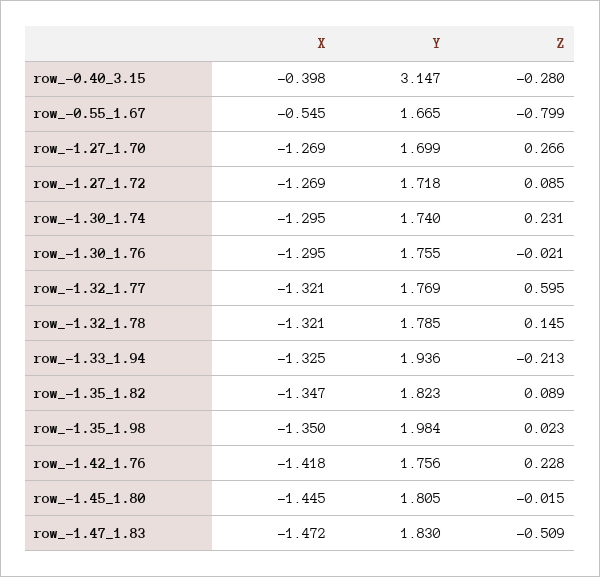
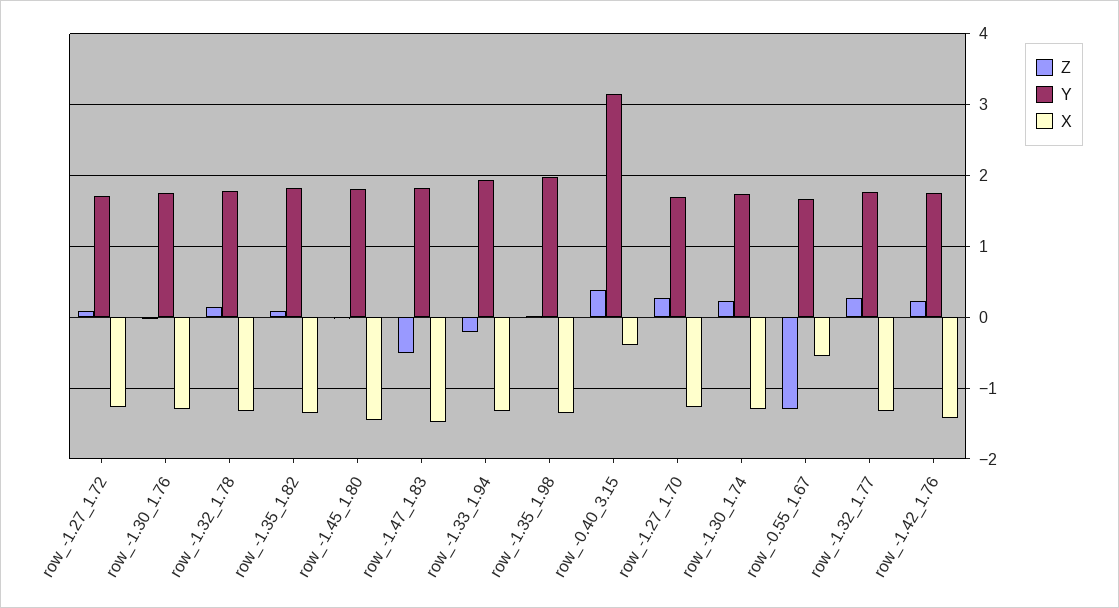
  {
    "X": {
      "row_-0.40_3.15": -0.398,
      "row_-0.55_1.67": -0.545,
      "row_-1.27_1.70": -1.269,
      "row_-1.27_1.72": -1.269,
      "row_-1.30_1.74": -1.295,
      "row_-1.30_1.76": -1.295,
      "row_-1.32_1.77": -1.321,
      "row_-1.32_1.78": -1.321,
      "row_-1.33_1.94": -1.325,
      "row_-1.35_1.82": -1.347,
      "row_-1.35_1.98": -1.35,
      "row_-1.42_1.76": -1.418,
      "row_-1.45_1.80": -1.445,
      "row_-1.47_1.83": -1.472
    },
    "Y": {
      "row_-0.40_3.15": 3.147,
      "row_-0.55_1.67": 1.665,
      "row_-1.27_1.70": 1.699,
      "row_-1.27_1.72": 1.718,
      "row_-1.30_1.74": 1.74,
      "row_-1.30_1.76": 1.755,
      "row_-1.32_1.77": 1.769,
      "row_-1.32_1.78": 1.785,
      "row_-1.33_1.94": 1.936,
      "row_-1.35_1.82": 1.823,
      "row_-1.35_1.98": 1.984,
      "row_-1.42_1.76": 1.756,
      "row_-1.45_1.80": 1.805,
      "row_-1.47_1.83": 1.83
    },
    "Z": {
-     "row_-0.40_3.15": -0.28,
+     "row_-0.40_3.15": 0.4,
-     "row_-0.55_1.67": -0.799,
+     "row_-0.55_1.67": -1.3,
      "row_-1.27_1.70": 0.266,
      "row_-1.27_1.72": 0.085,
      "row_-1.30_1.74": 0.231,
      "row_-1.30_1.76": -0.021,
-     "row_-1.32_1.77": 0.595,
+     "row_-1.32_1.77": 0.3,
      "row_-1.32_1.78": 0.145,
      "row_-1.33_1.94": -0.213,
      "row_-1.35_1.82": 0.089,
      "row_-1.35_1.98": 0.023,
      "row_-1.42_1.76": 0.228,
      "row_-1.45_1.80": -0.015,
      "row_-1.47_1.83": -0.509
    }
  }

